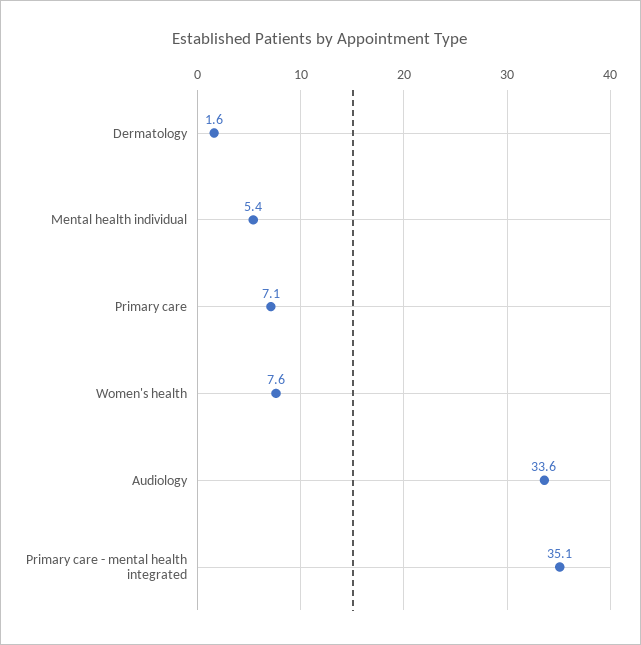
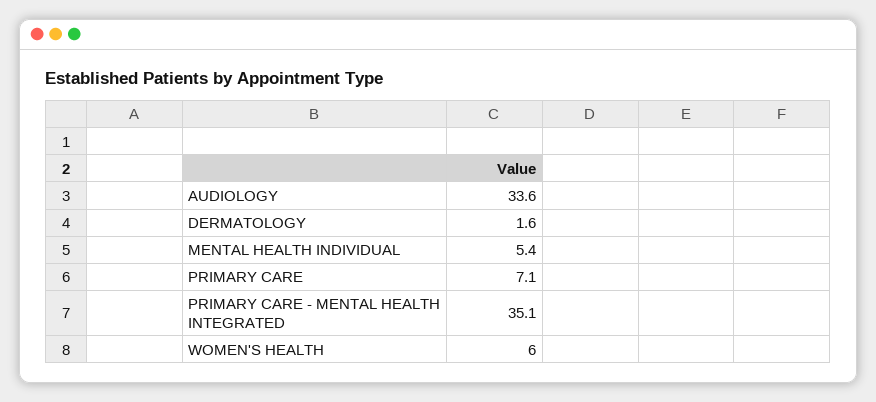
  {
    "Dermatology": 1.6,
    "Mental health individual": 5.4,
    "Primary care": 7.1,
-   "Women's health": 7.6,
+   "Women's health": 6,
    "Audiology": 33.6,
    "Primary care - mental health integrated": 35.1
  }

